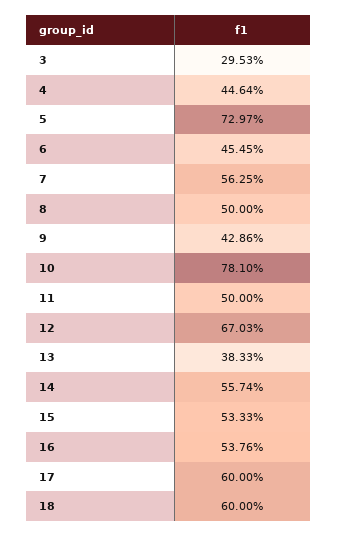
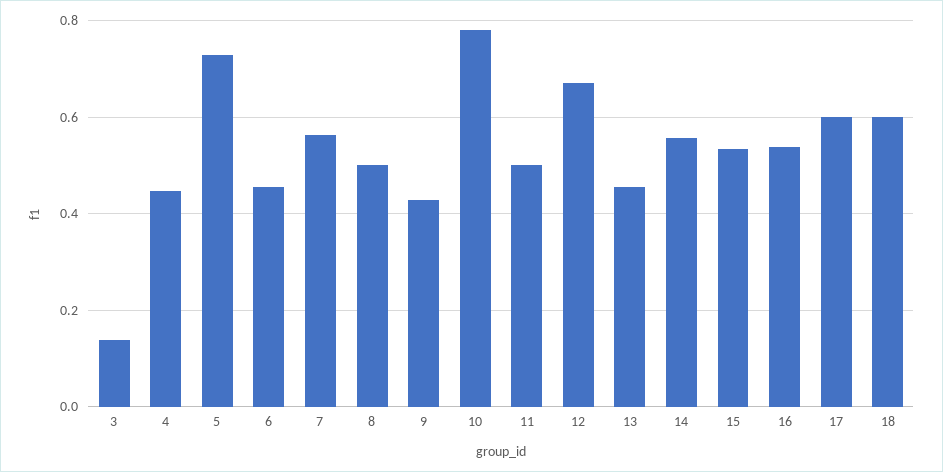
  {
-   "3": 0.2953,
+   "3": 0.14,
    "4": 0.4464,
    "5": 0.7297,
    "6": 0.4545,
    "7": 0.5625,
    "8": 0.5,
    "9": 0.4286,
    "10": 0.781,
    "11": 0.5,
    "12": 0.6703,
-   "13": 0.3833,
+   "13": 0.46,
    "14": 0.5574,
    "15": 0.5333,
    "16": 0.5376,
    "17": 0.6,
    "18": 0.6
  }

